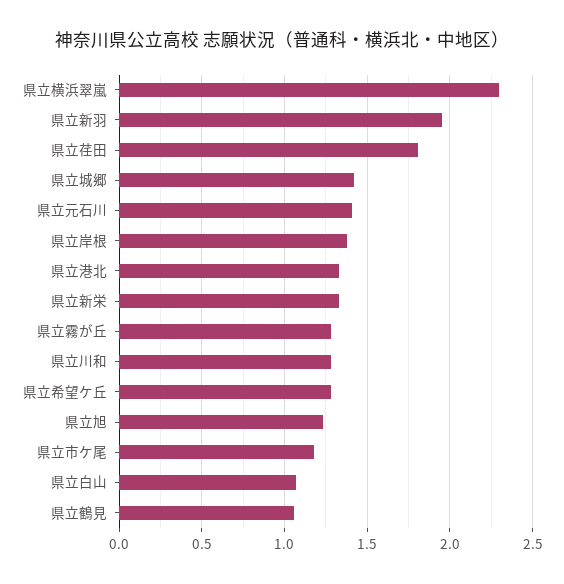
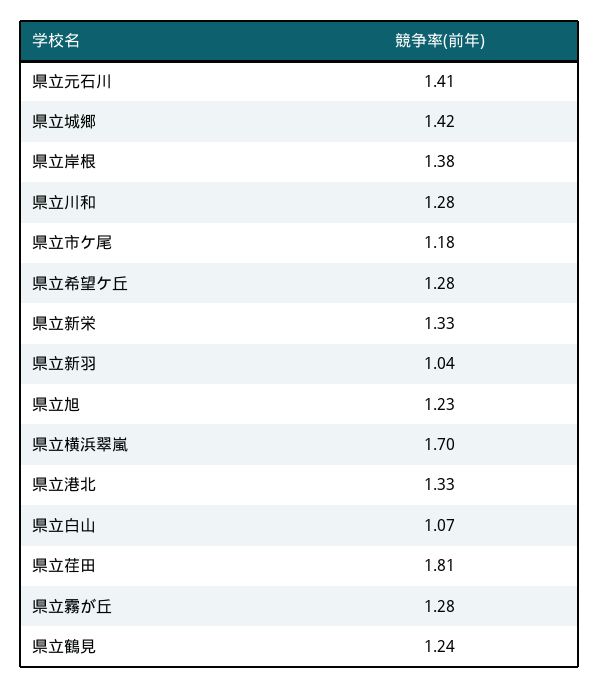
  {
-   "県立横浜翠嵐": 2.3,
+   "県立横浜翠嵐": 1.7,
-   "県立新羽": 1.95,
+   "県立新羽": 1.04,
    "県立荏田": 1.81,
    "県立城郷": 1.42,
    "県立元石川": 1.41,
    "県立岸根": 1.38,
    "県立港北": 1.33,
    "県立新栄": 1.33,
    "県立霧が丘": 1.28,
    "県立川和": 1.28,
    "県立希望ケ丘": 1.28,
    "県立旭": 1.23,
    "県立市ケ尾": 1.18,
    "県立白山": 1.07,
-   "県立鶴見": 1.05
+   "県立鶴見": 1.24
  }

